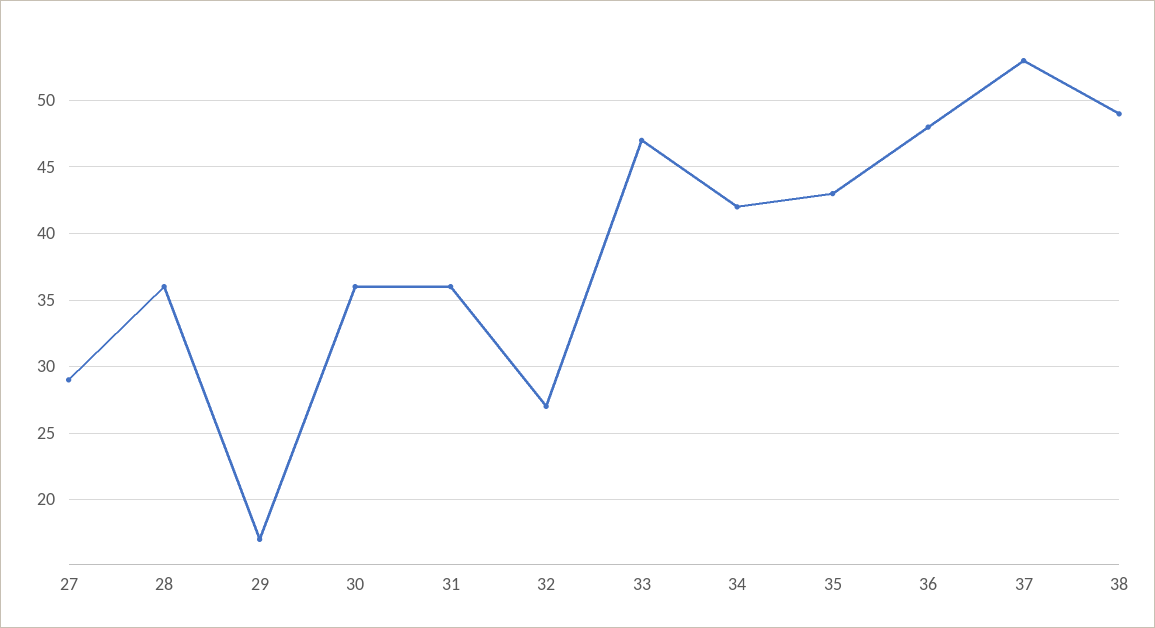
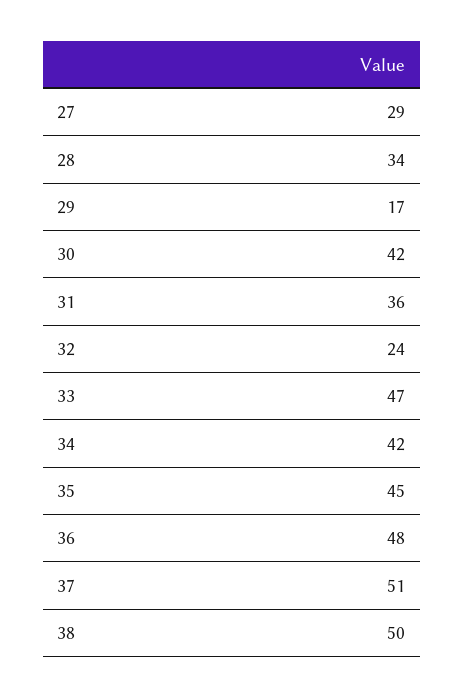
  {
    "27": 29,
-   "28": 36,
+   "28": 34,
    "29": 17,
-   "30": 36,
+   "30": 42,
    "31": 36,
-   "32": 27,
+   "32": 24,
    "33": 47,
    "34": 42,
-   "35": 43,
+   "35": 45,
    "36": 48,
-   "37": 53,
+   "37": 51,
-   "38": 49
+   "38": 50
  }

